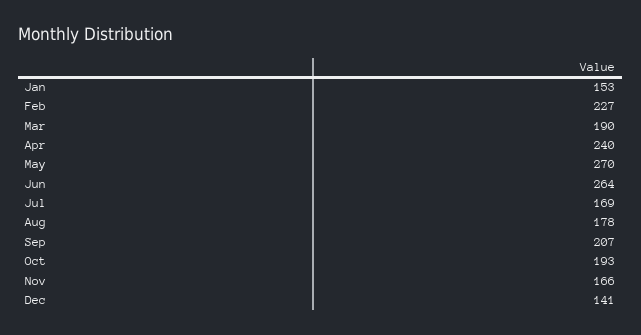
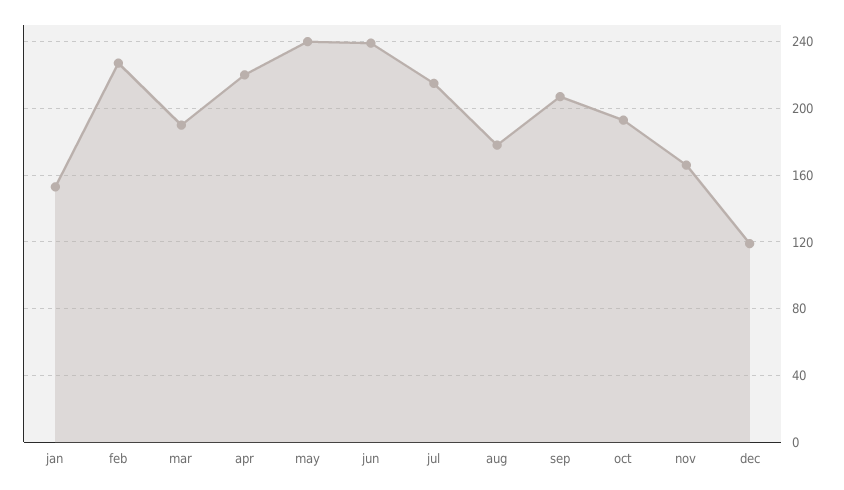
  {
    "Jan": 153,
    "Feb": 227,
    "Mar": 190,
-   "Apr": 240,
+   "Apr": 220,
-   "May": 270,
+   "May": 240,
-   "Jun": 264,
+   "Jun": 240,
-   "Jul": 169,
+   "Jul": 215,
    "Aug": 178,
    "Sep": 207,
    "Oct": 193,
    "Nov": 166,
-   "Dec": 141
+   "Dec": 120
  }

